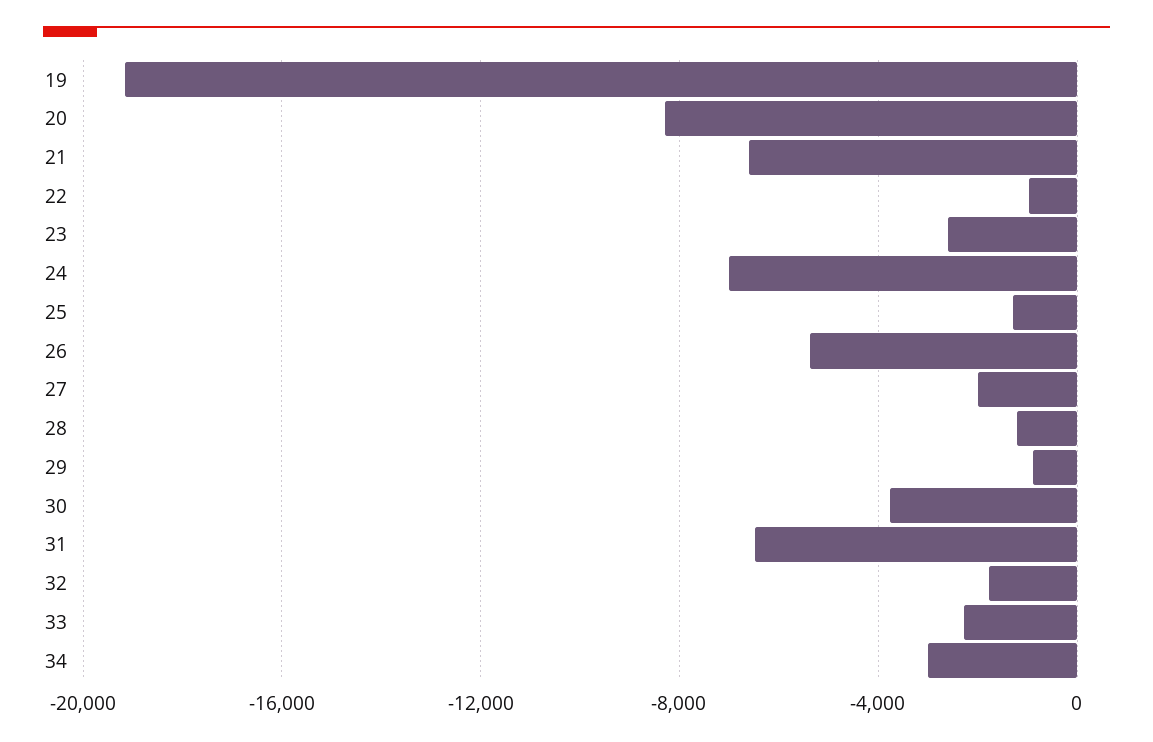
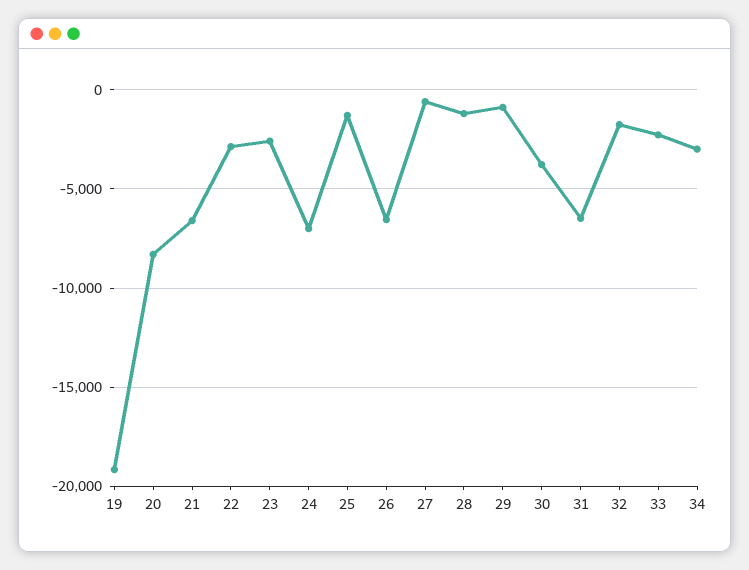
  {
    "19": -19000,
    "20": -8500,
    "21": -6500,
-   "22": -1000,
+   "22": -3000,
    "23": -2500,
    "24": -7000,
    "25": -1500,
-   "26": -5500,
+   "26": -6500,
-   "27": -2000,
+   "27": -500,
    "28": -1000,
    "29": -1000,
    "30": -4000,
    "31": -6500,
    "32": -2000,
    "33": -2500,
    "34": -3000
  }

